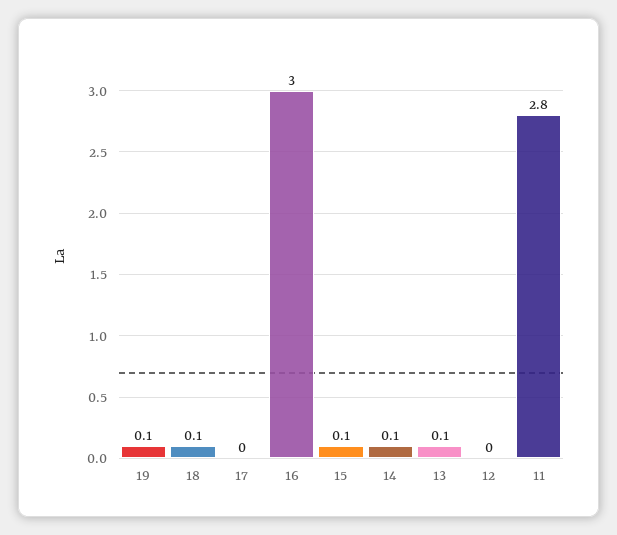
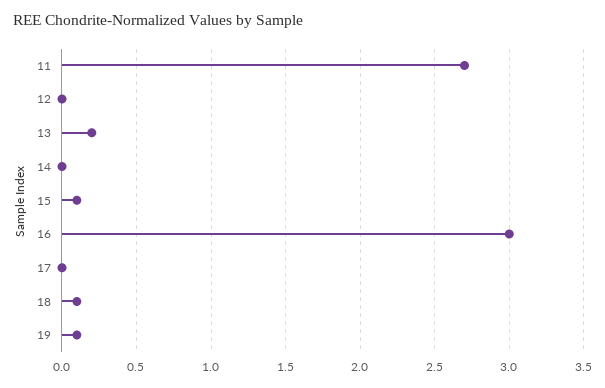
  {
    "19": 0.1,
    "18": 0.1,
    "17": 0,
    "16": 3,
    "15": 0.1,
-   "14": 0.1,
+   "14": 0,
-   "13": 0.1,
+   "13": 0.2,
    "12": 0,
-   "11": 2.8
+   "11": 2.7
  }

